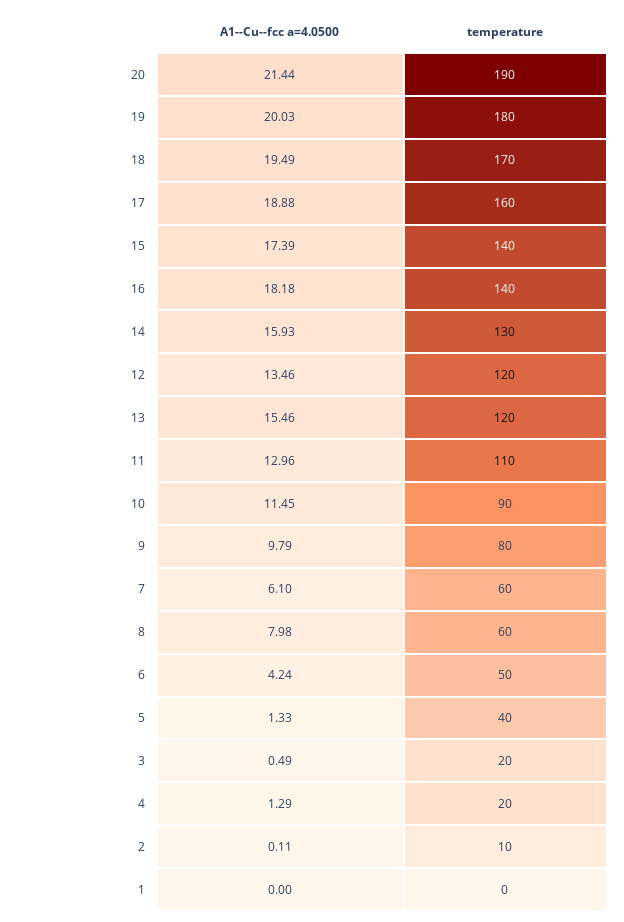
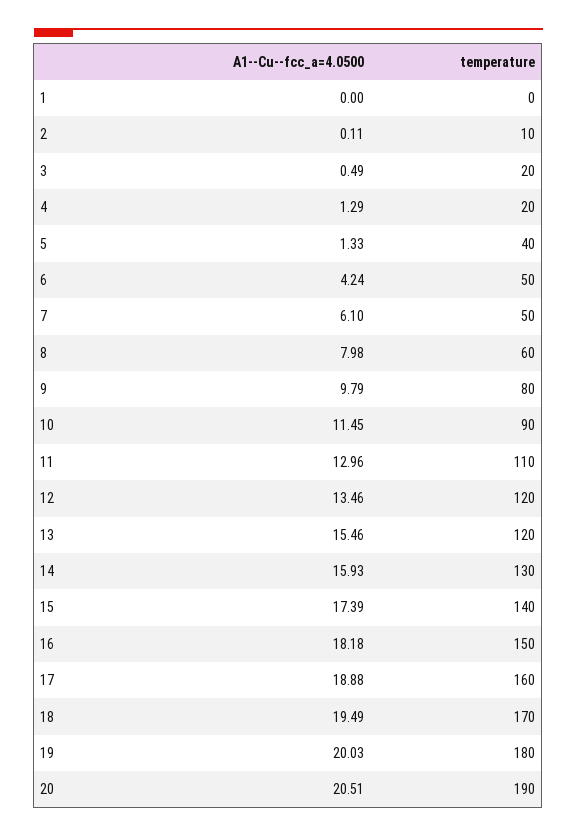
  {
    "A1--Cu--fcc a=4.0500": {
-     "20": 21.44,
+     "20": 20.51,
      "19": 20.03,
      "18": 19.49,
      "17": 18.88,
      "15": 17.39,
      "16": 18.18,
      "14": 15.93,
      "12": 13.46,
      "13": 15.46,
      "11": 12.96,
      "10": 11.45,
      "9": 9.79,
      "7": 6.1,
      "8": 7.98,
      "6": 4.24,
      "5": 1.33,
      "3": 0.49,
      "4": 1.29,
      "2": 0.11,
      "1": 0
    },
    "temperature": {
      "20": 190,
      "19": 180,
      "18": 170,
      "17": 160,
      "15": 140,
-     "16": 140,
+     "16": 150,
      "14": 130,
      "12": 120,
      "13": 120,
      "11": 110,
      "10": 90,
      "9": 80,
-     "7": 60,
+     "7": 50,
      "8": 60,
      "6": 50,
      "5": 40,
      "3": 20,
      "4": 20,
      "2": 10,
      "1": 0
    }
  }

